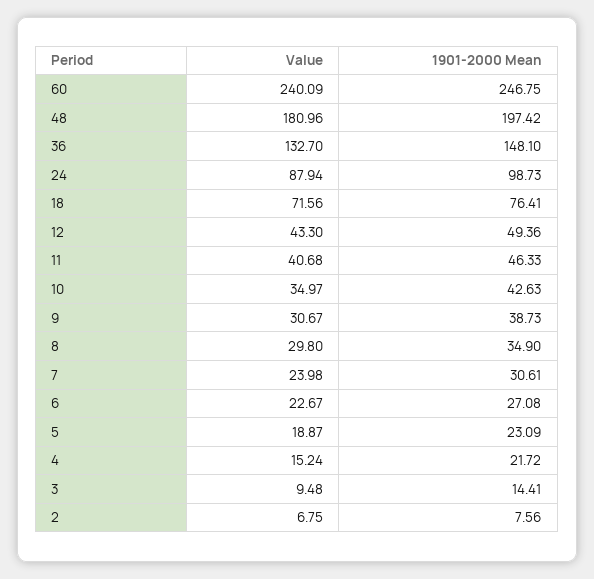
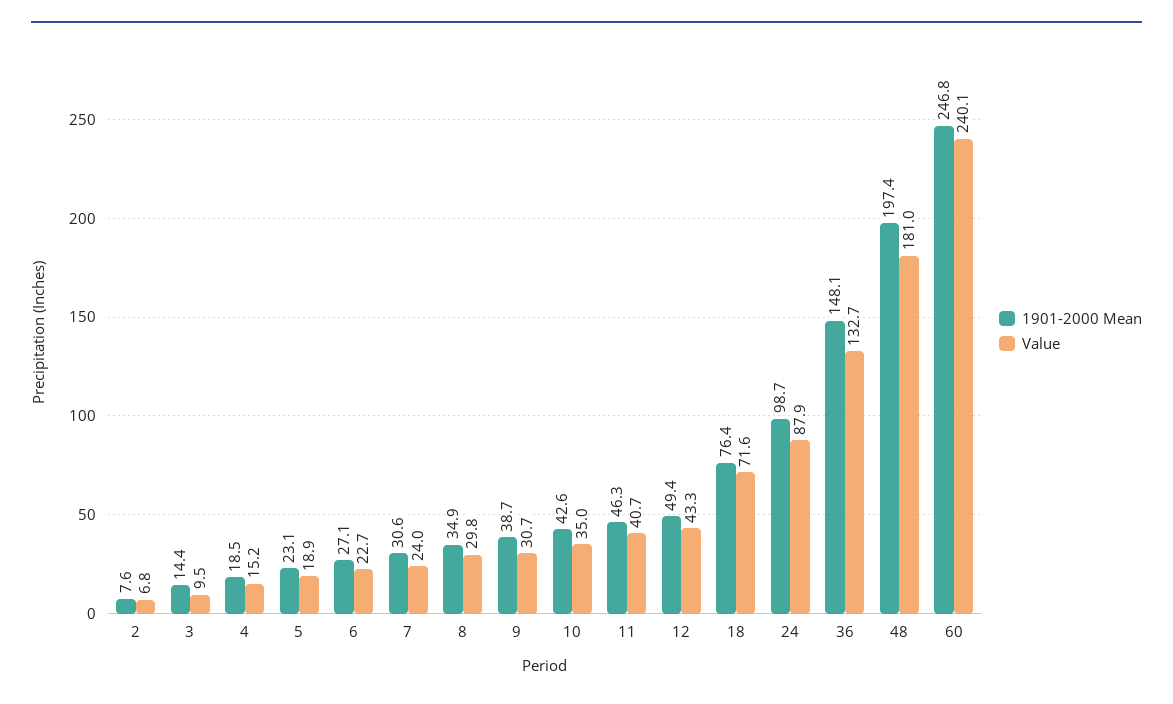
  {
    "Value": {
      "60": 240.09,
      "48": 180.96,
      "36": 132.7,
      "24": 87.94,
      "18": 71.56,
      "12": 43.3,
      "11": 40.68,
      "10": 34.97,
      "9": 30.67,
      "8": 29.8,
      "7": 23.98,
      "6": 22.67,
      "5": 18.87,
      "4": 15.24,
      "3": 9.48,
      "2": 6.75
    },
    "1901-2000 Mean": {
      "60": 246.75,
      "48": 197.42,
      "36": 148.1,
      "24": 98.73,
      "18": 76.41,
      "12": 49.36,
      "11": 46.33,
      "10": 42.63,
      "9": 38.73,
      "8": 34.9,
      "7": 30.61,
      "6": 27.08,
      "5": 23.09,
-     "4": 21.72,
+     "4": 18.5,
      "3": 14.41,
      "2": 7.56
    }
  }

